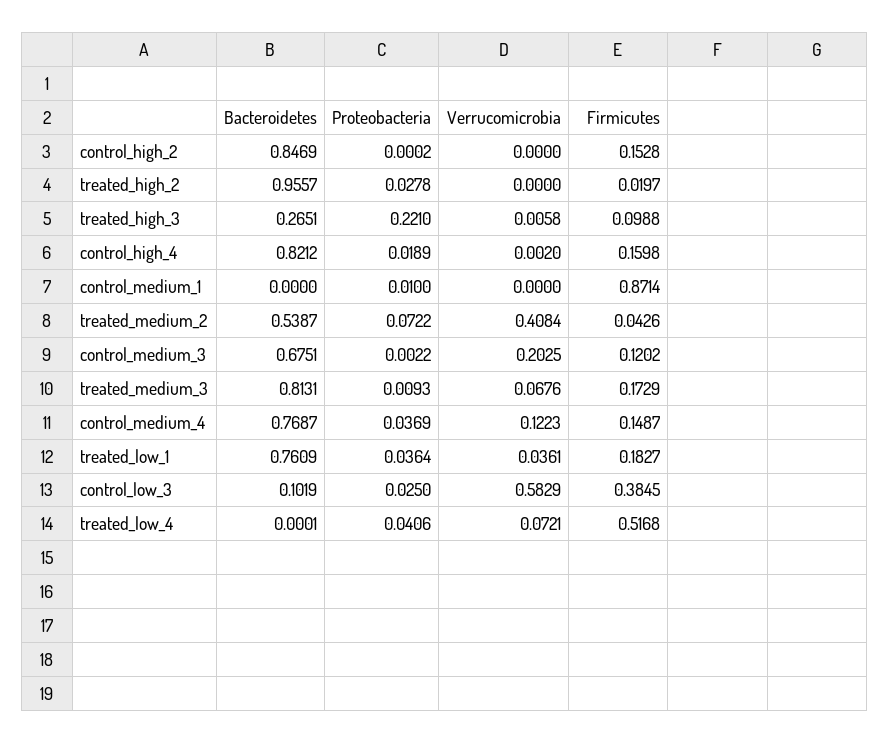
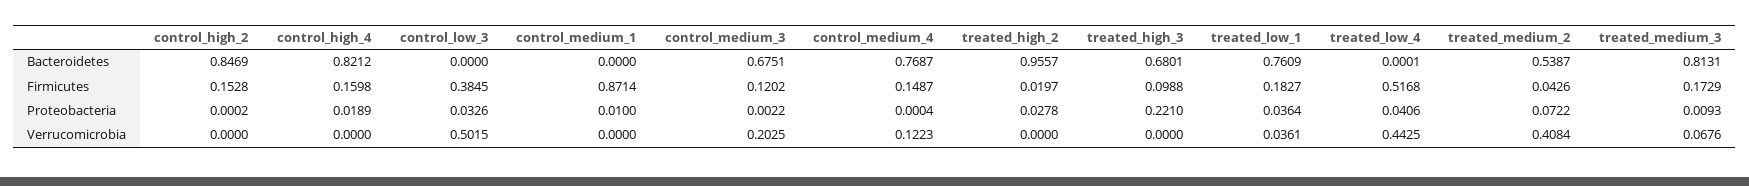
  {
    "Bacteroidetes": {
      "control_high_2": 0.8469,
      "treated_high_2": 0.9557,
-     "treated_high_3": 0.2651,
+     "treated_high_3": 0.6801,
      "control_high_4": 0.8212,
      "control_medium_1": 0,
      "treated_medium_2": 0.5387,
      "control_medium_3": 0.6751,
      "treated_medium_3": 0.8131,
      "control_medium_4": 0.7687,
      "treated_low_1": 0.7609,
-     "control_low_3": 0.1019,
+     "control_low_3": 0,
      "treated_low_4": 0.0001
    },
    "Proteobacteria": {
      "control_high_2": 0.0002,
      "treated_high_2": 0.0278,
      "treated_high_3": 0.221,
      "control_high_4": 0.0189,
      "control_medium_1": 0.01,
      "treated_medium_2": 0.0722,
      "control_medium_3": 0.0022,
      "treated_medium_3": 0.0093,
-     "control_medium_4": 0.0369,
+     "control_medium_4": 0.0004,
      "treated_low_1": 0.0364,
-     "control_low_3": 0.025,
+     "control_low_3": 0.0326,
      "treated_low_4": 0.0406
    },
    "Verrucomicrobia": {
      "control_high_2": 0,
      "treated_high_2": 0,
-     "treated_high_3": 0.0058,
+     "treated_high_3": 0,
-     "control_high_4": 0.002,
+     "control_high_4": 0,
      "control_medium_1": 0,
      "treated_medium_2": 0.4084,
      "control_medium_3": 0.2025,
      "treated_medium_3": 0.0676,
      "control_medium_4": 0.1223,
      "treated_low_1": 0.0361,
-     "control_low_3": 0.5829,
+     "control_low_3": 0.5015,
-     "treated_low_4": 0.0721
+     "treated_low_4": 0.4425
    },
    "Firmicutes": {
      "control_high_2": 0.1528,
      "treated_high_2": 0.0197,
      "treated_high_3": 0.0988,
      "control_high_4": 0.1598,
      "control_medium_1": 0.8714,
      "treated_medium_2": 0.0426,
      "control_medium_3": 0.1202,
      "treated_medium_3": 0.1729,
      "control_medium_4": 0.1487,
      "treated_low_1": 0.1827,
      "control_low_3": 0.3845,
      "treated_low_4": 0.5168
    }
  }

